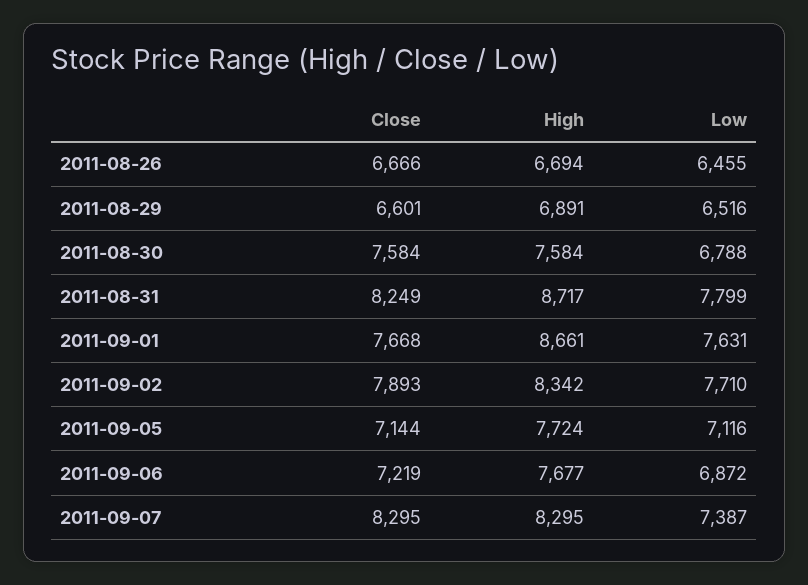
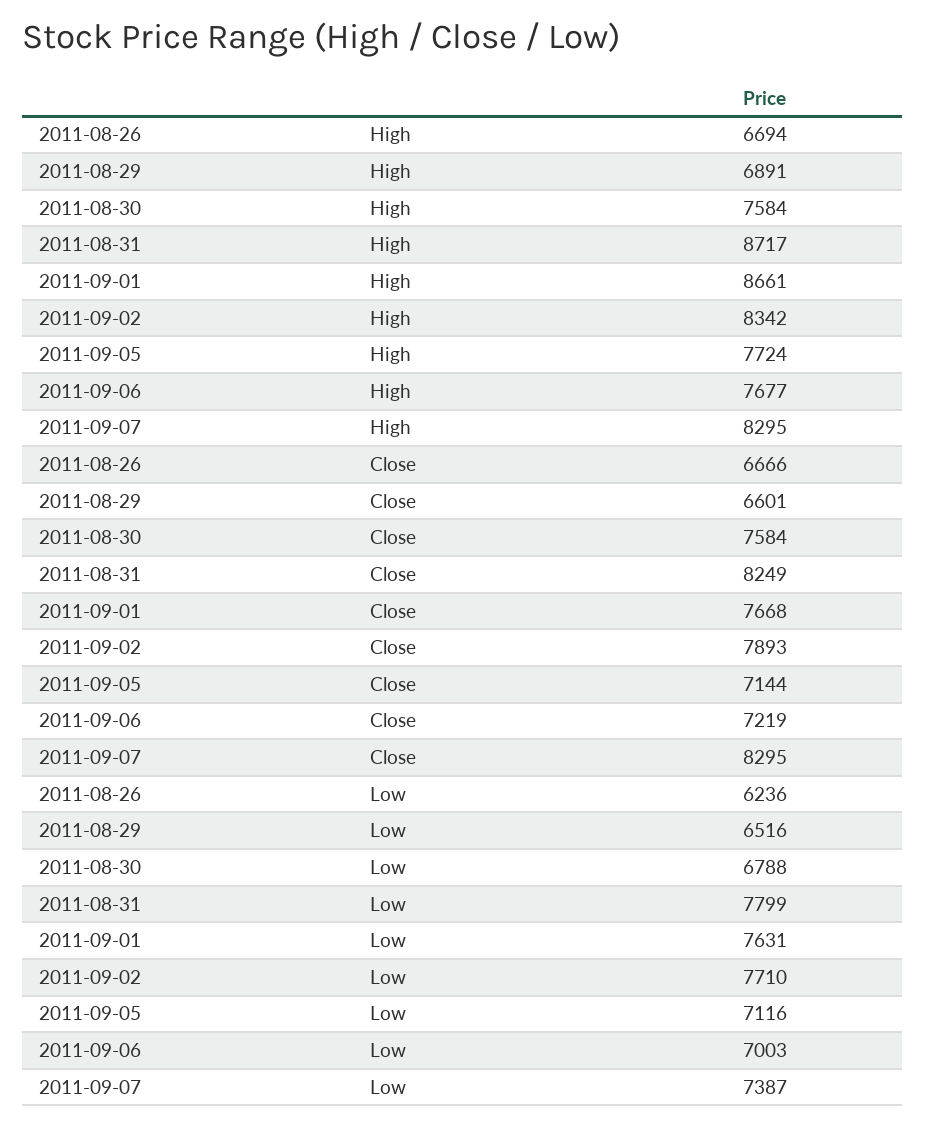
  {
    "Close": {
      "2011-08-26": 6666,
      "2011-08-29": 6601,
      "2011-08-30": 7584,
      "2011-08-31": 8249,
      "2011-09-01": 7668,
      "2011-09-02": 7893,
      "2011-09-05": 7144,
      "2011-09-06": 7219,
      "2011-09-07": 8295
    },
    "High": {
      "2011-08-26": 6694,
      "2011-08-29": 6891,
      "2011-08-30": 7584,
      "2011-08-31": 8717,
      "2011-09-01": 8661,
      "2011-09-02": 8342,
      "2011-09-05": 7724,
      "2011-09-06": 7677,
      "2011-09-07": 8295
    },
    "Low": {
-     "2011-08-26": 6455,
+     "2011-08-26": 6236,
      "2011-08-29": 6516,
      "2011-08-30": 6788,
      "2011-08-31": 7799,
      "2011-09-01": 7631,
      "2011-09-02": 7710,
      "2011-09-05": 7116,
-     "2011-09-06": 6872,
+     "2011-09-06": 7003,
      "2011-09-07": 7387
    }
  }

